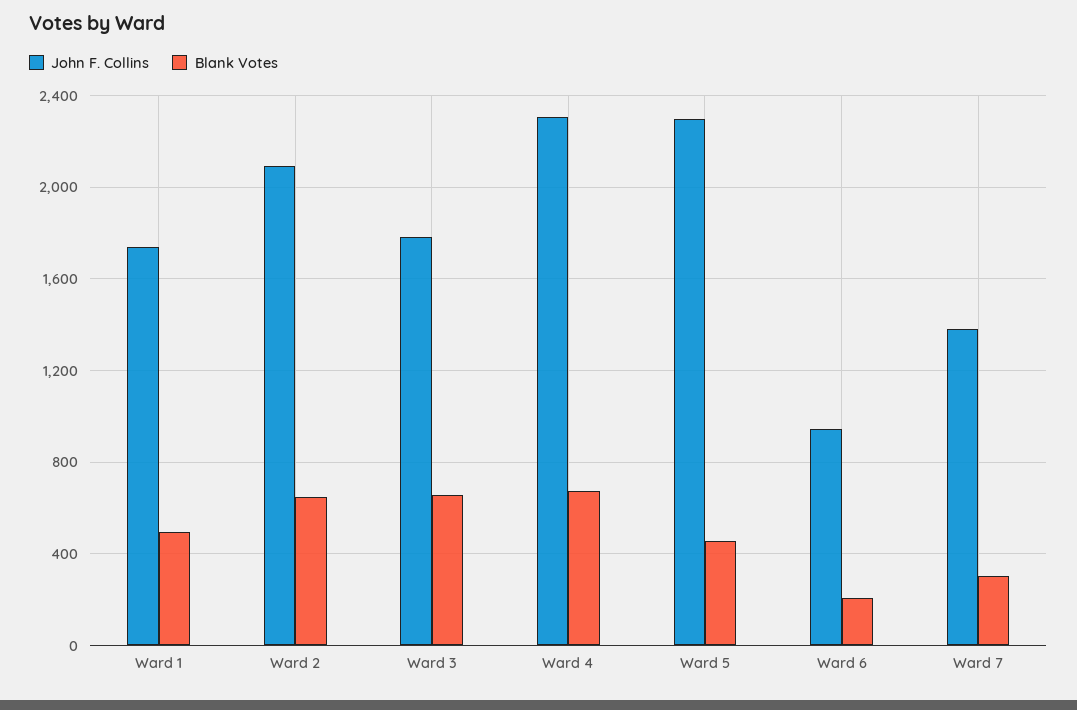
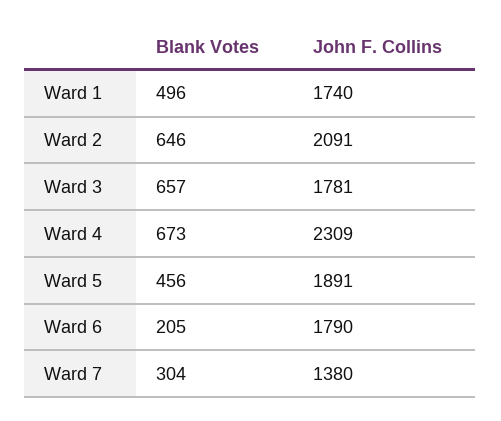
  {
    "John F. Collins": {
      "Ward 1": 1740,
      "Ward 2": 2091,
      "Ward 3": 1781,
      "Ward 4": 2309,
-     "Ward 5": 2300,
+     "Ward 5": 1891,
-     "Ward 6": 950,
+     "Ward 6": 1790,
      "Ward 7": 1380
    },
    "Blank Votes": {
      "Ward 1": 496,
      "Ward 2": 646,
      "Ward 3": 657,
      "Ward 4": 673,
      "Ward 5": 456,
      "Ward 6": 205,
      "Ward 7": 304
    }
  }

